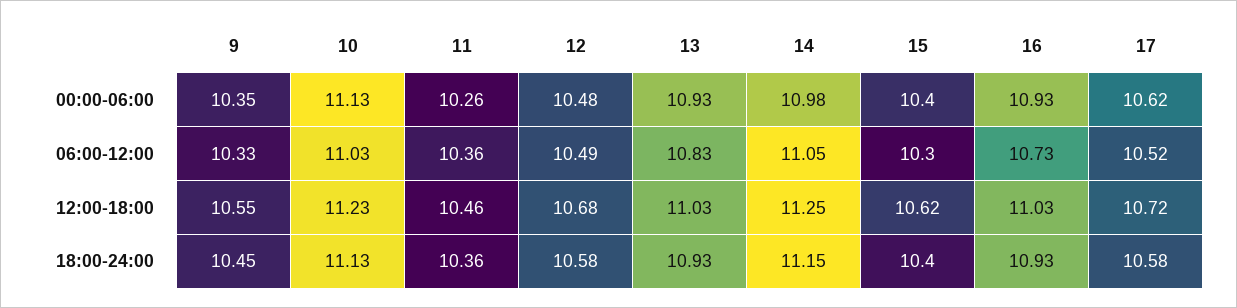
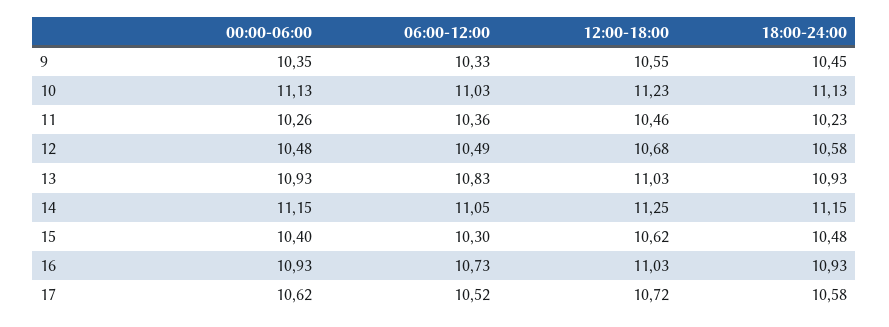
  {
    "9": {
      "00:00-06:00": 10.35,
      "06:00-12:00": 10.33,
      "12:00-18:00": 10.55,
      "18:00-24:00": 10.45
    },
    "10": {
      "00:00-06:00": 11.13,
      "06:00-12:00": 11.03,
      "12:00-18:00": 11.23,
      "18:00-24:00": 11.13
    },
    "11": {
      "00:00-06:00": 10.26,
      "06:00-12:00": 10.36,
      "12:00-18:00": 10.46,
-     "18:00-24:00": 10.36
+     "18:00-24:00": 10.23
    },
    "12": {
      "00:00-06:00": 10.48,
      "06:00-12:00": 10.49,
      "12:00-18:00": 10.68,
      "18:00-24:00": 10.58
    },
    "13": {
      "00:00-06:00": 10.93,
      "06:00-12:00": 10.83,
      "12:00-18:00": 11.03,
      "18:00-24:00": 10.93
    },
    "14": {
-     "00:00-06:00": 10.98,
+     "00:00-06:00": 11.15,
      "06:00-12:00": 11.05,
      "12:00-18:00": 11.25,
      "18:00-24:00": 11.15
    },
    "15": {
      "00:00-06:00": 10.4,
      "06:00-12:00": 10.3,
      "12:00-18:00": 10.62,
-     "18:00-24:00": 10.4
+     "18:00-24:00": 10.48
    },
    "16": {
      "00:00-06:00": 10.93,
      "06:00-12:00": 10.73,
      "12:00-18:00": 11.03,
      "18:00-24:00": 10.93
    },
    "17": {
      "00:00-06:00": 10.62,
      "06:00-12:00": 10.52,
      "12:00-18:00": 10.72,
      "18:00-24:00": 10.58
    }
  }

